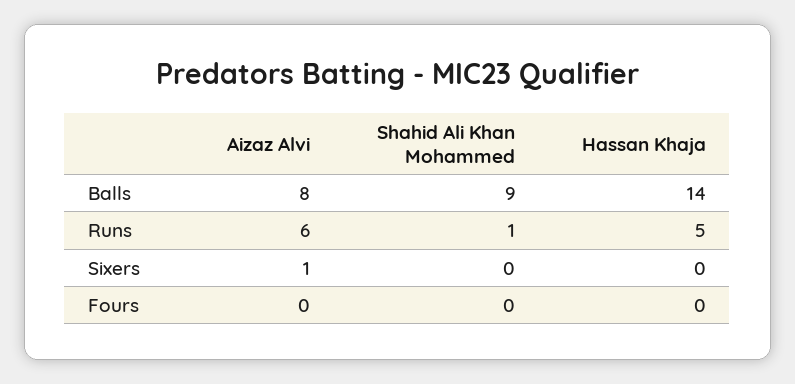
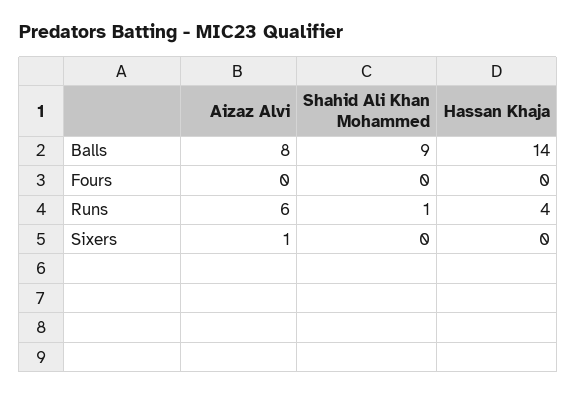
  {
    "Aizaz Alvi": {
      "Balls": 8,
      "Runs": 6,
      "Sixers": 1,
      "Fours": 0
    },
    "Shahid Ali Khan Mohammed": {
      "Balls": 9,
      "Runs": 1,
      "Sixers": 0,
      "Fours": 0
    },
    "Hassan Khaja": {
      "Balls": 14,
-     "Runs": 5,
+     "Runs": 4,
      "Sixers": 0,
      "Fours": 0
    }
  }

